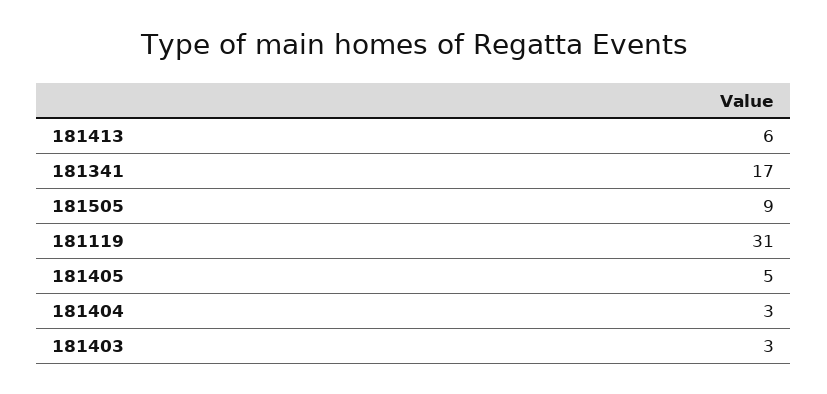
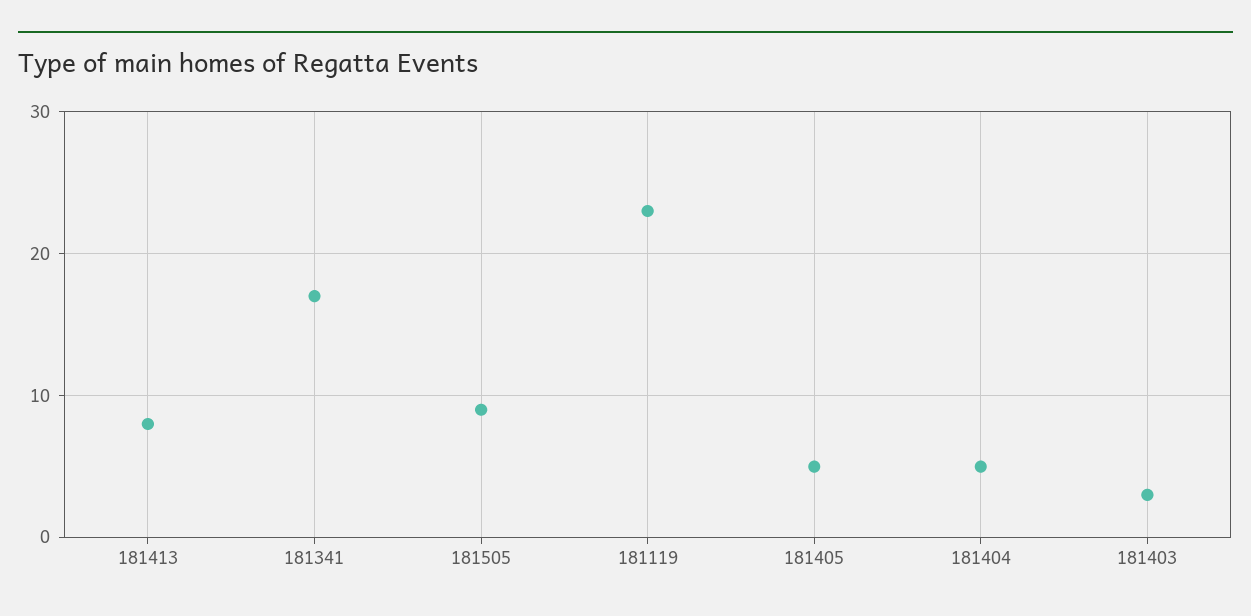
  {
-   "181413": 6,
+   "181413": 8,
    "181341": 17,
    "181505": 9,
-   "181119": 31,
+   "181119": 23,
    "181405": 5,
-   "181404": 3,
+   "181404": 5,
    "181403": 3
  }

